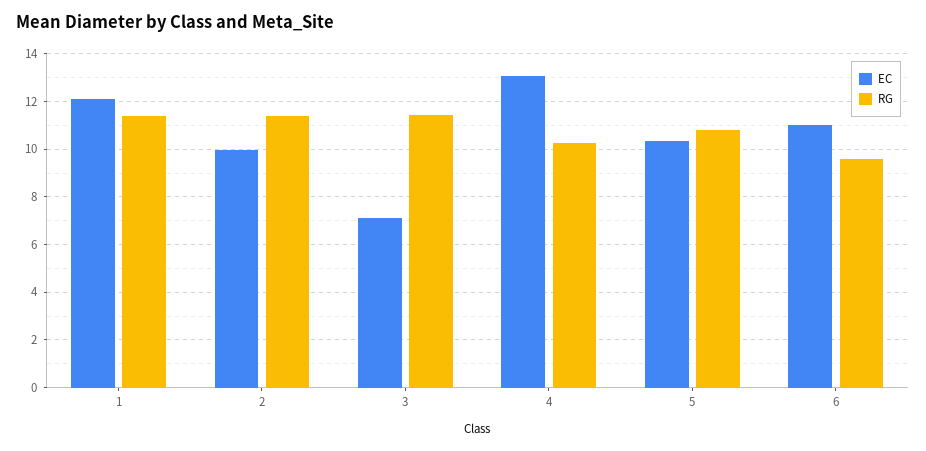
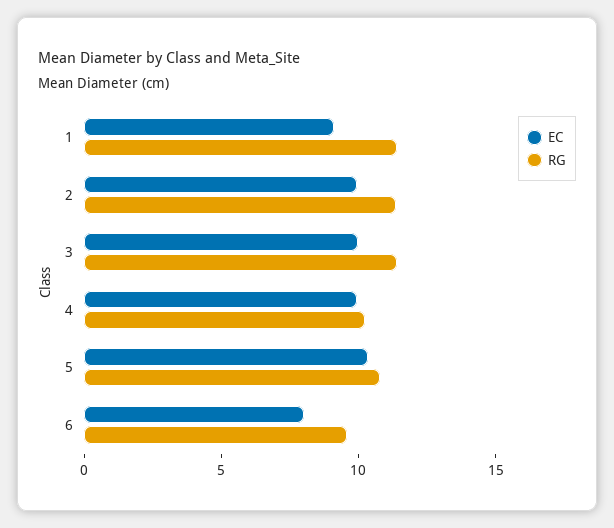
  {
    "EC": {
-     "1": 12,
+     "1": 9,
      "2": 10,
-     "3": 7,
+     "3": 10,
-     "4": 13,
+     "4": 10,
      "5": 10.5,
-     "6": 11
+     "6": 8
    },
    "RG": {
      "1": 11.5,
      "2": 11.5,
      "3": 11.5,
      "4": 10.5,
      "5": 11,
      "6": 9.5
    }
  }

